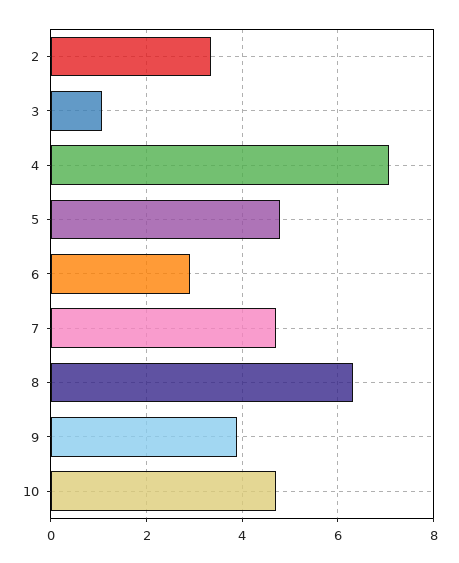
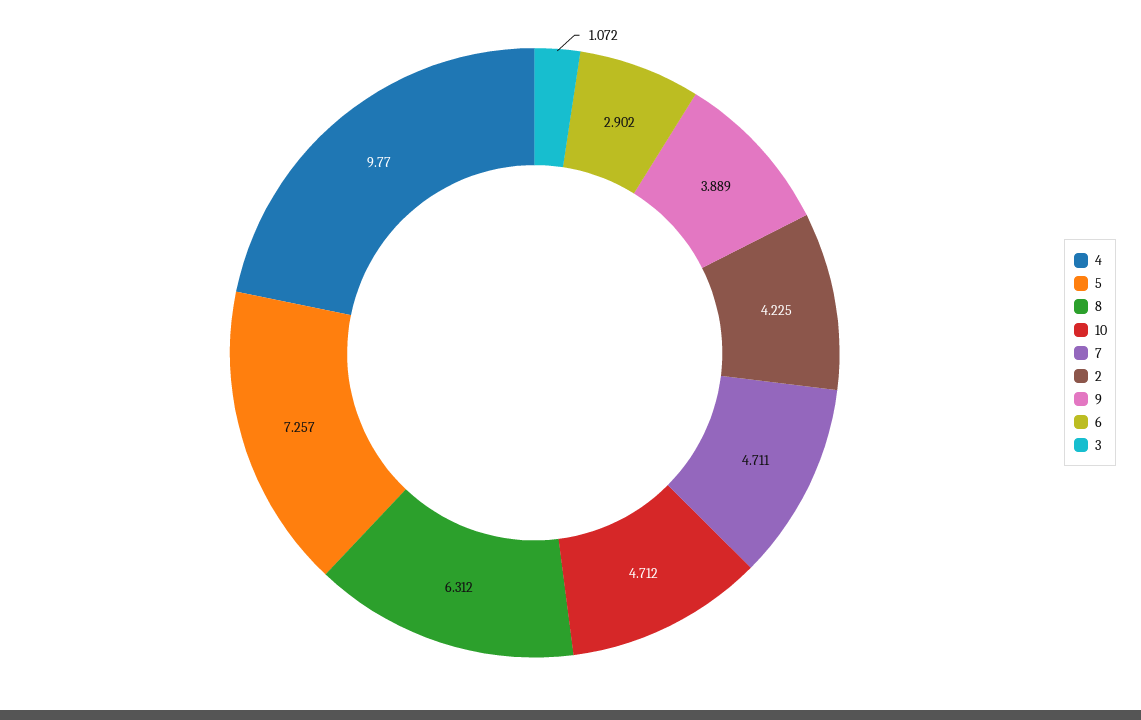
  {
-   "2": 3.4,
+   "2": 4.225,
    "3": 1.072,
-   "4": 7,
+   "4": 9.77,
-   "5": 4.8,
+   "5": 7.257,
    "6": 2.902,
    "7": 4.711,
    "8": 6.312,
    "9": 3.889,
    "10": 4.712
  }

